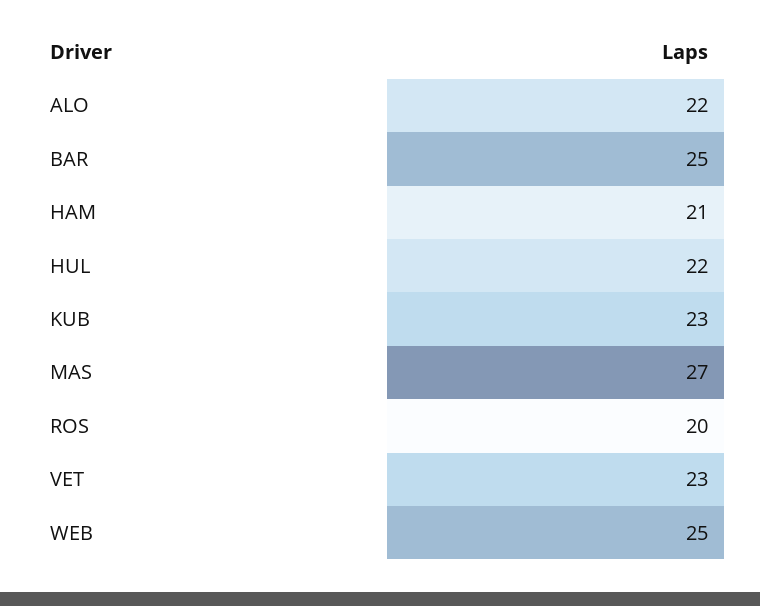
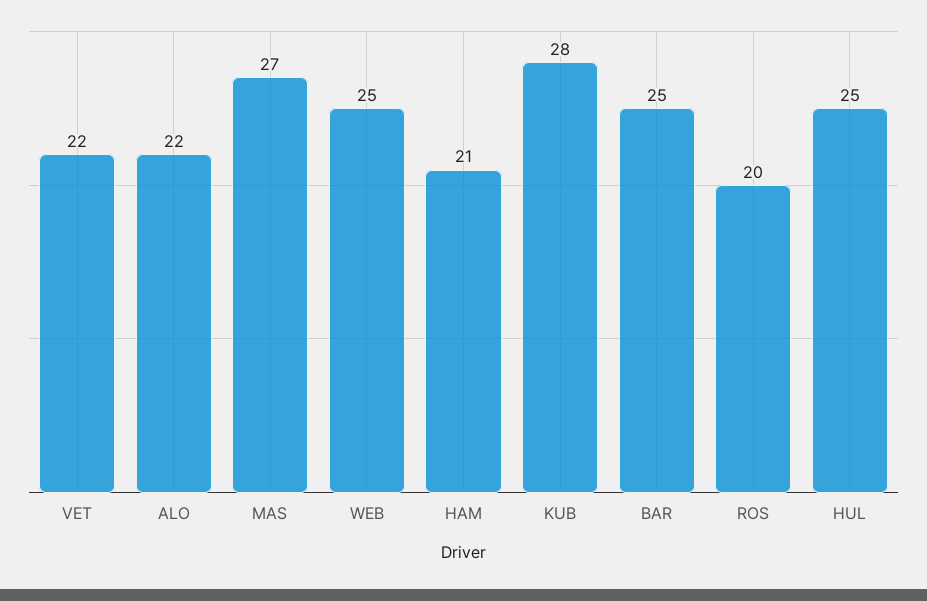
  {
    "ALO": 22,
    "BAR": 25,
    "HAM": 21,
-   "HUL": 22,
+   "HUL": 25,
-   "KUB": 23,
+   "KUB": 28,
    "MAS": 27,
    "ROS": 20,
-   "VET": 23,
+   "VET": 22,
    "WEB": 25
  }

